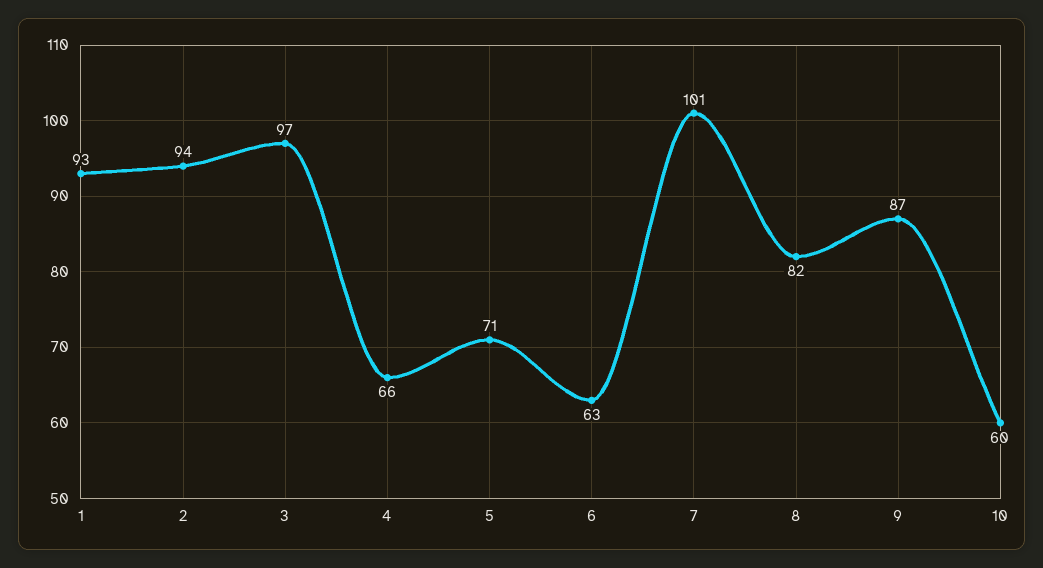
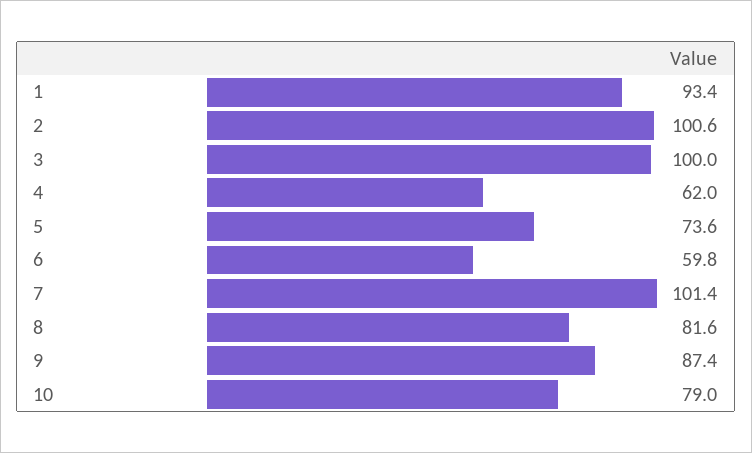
  {
    "1": 93.4,
-   "2": 94,
+   "2": 100.6,
-   "3": 97,
+   "3": 100,
-   "4": 66,
+   "4": 62,
-   "5": 71,
+   "5": 73.6,
-   "6": 63,
+   "6": 59.8,
    "7": 101.4,
    "8": 81.6,
    "9": 87.4,
-   "10": 60
+   "10": 79
  }

